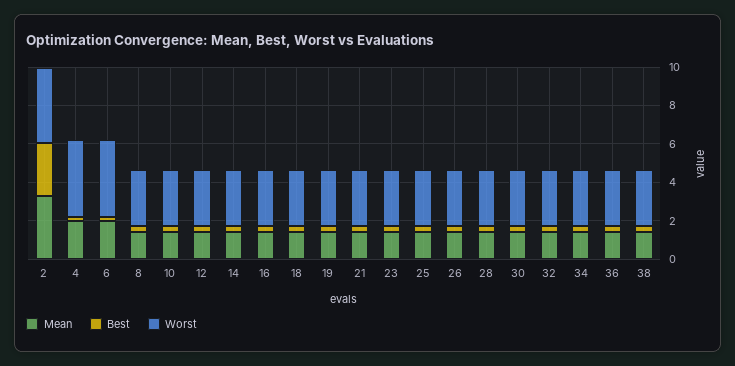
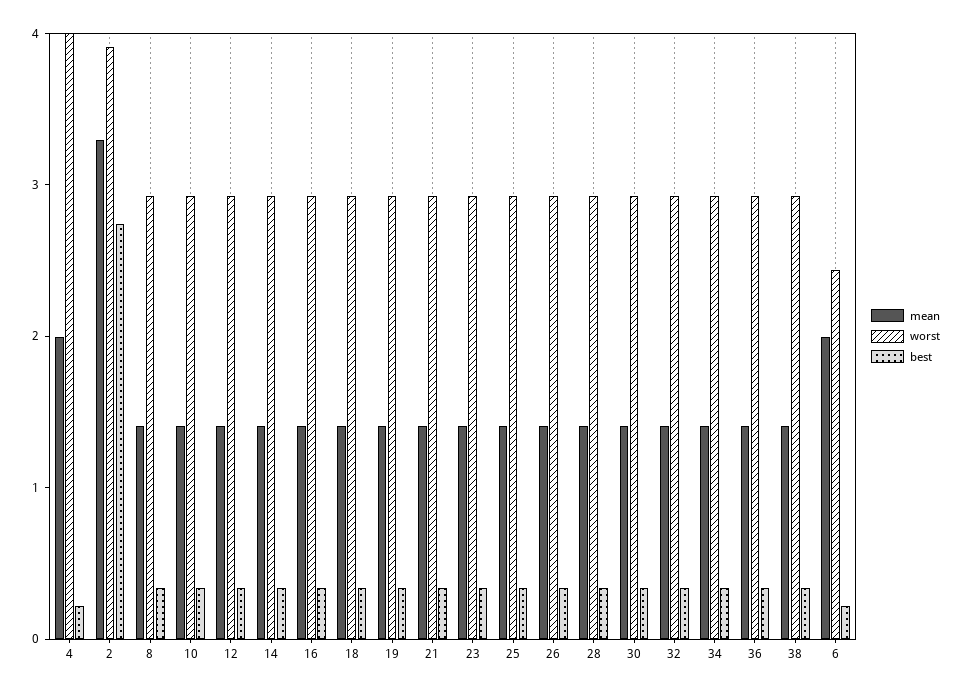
  {
    "Mean": {
      "2": 3.2,
      "4": 2,
      "6": 2,
      "8": 1.4,
      "10": 1.4,
      "12": 1.4,
      "14": 1.4,
      "16": 1.4,
      "18": 1.4,
      "19": 1.4,
      "21": 1.4,
      "23": 1.4,
      "25": 1.4,
      "26": 1.4,
      "28": 1.4,
      "30": 1.4,
      "32": 1.4,
      "34": 1.4,
      "36": 1.4,
      "38": 1.4
    },
    "Best": {
      "2": 2.8,
      "4": 0.2,
      "6": 0.2,
      "8": 0.4,
      "10": 0.4,
      "12": 0.4,
      "14": 0.4,
      "16": 0.4,
      "18": 0.4,
      "19": 0.4,
      "21": 0.4,
      "23": 0.4,
      "25": 0.4,
      "26": 0.4,
      "28": 0.4,
      "30": 0.4,
      "32": 0.4,
      "34": 0.4,
      "36": 0.4,
      "38": 0.4
    },
    "Worst": {
      "2": 4,
      "4": 4,
-     "6": 4,
+     "6": 2.4,
      "8": 3,
      "10": 3,
      "12": 3,
      "14": 3,
      "16": 3,
      "18": 3,
      "19": 3,
      "21": 3,
      "23": 3,
      "25": 3,
      "26": 3,
      "28": 3,
      "30": 3,
      "32": 3,
      "34": 3,
      "36": 3,
      "38": 3
    }
  }

